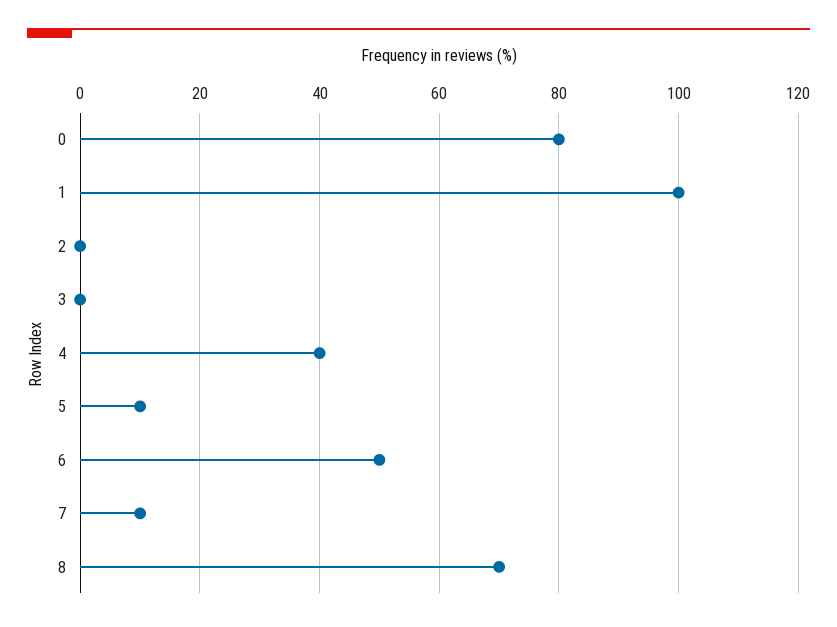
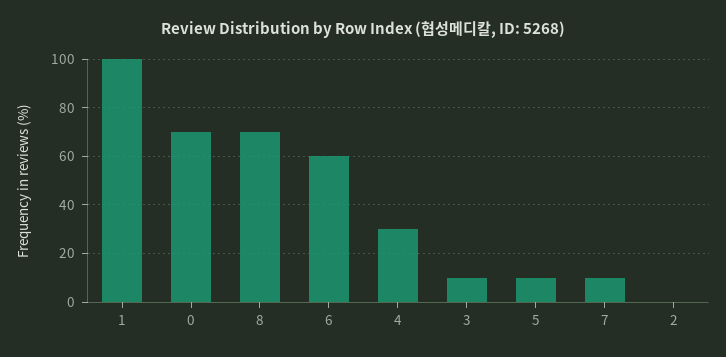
  {
-   "0": 80,
+   "0": 70,
    "1": 100,
    "2": 0,
-   "3": 0,
+   "3": 10,
-   "4": 40,
+   "4": 30,
    "5": 10,
-   "6": 50,
+   "6": 60,
    "7": 10,
    "8": 70
  }

